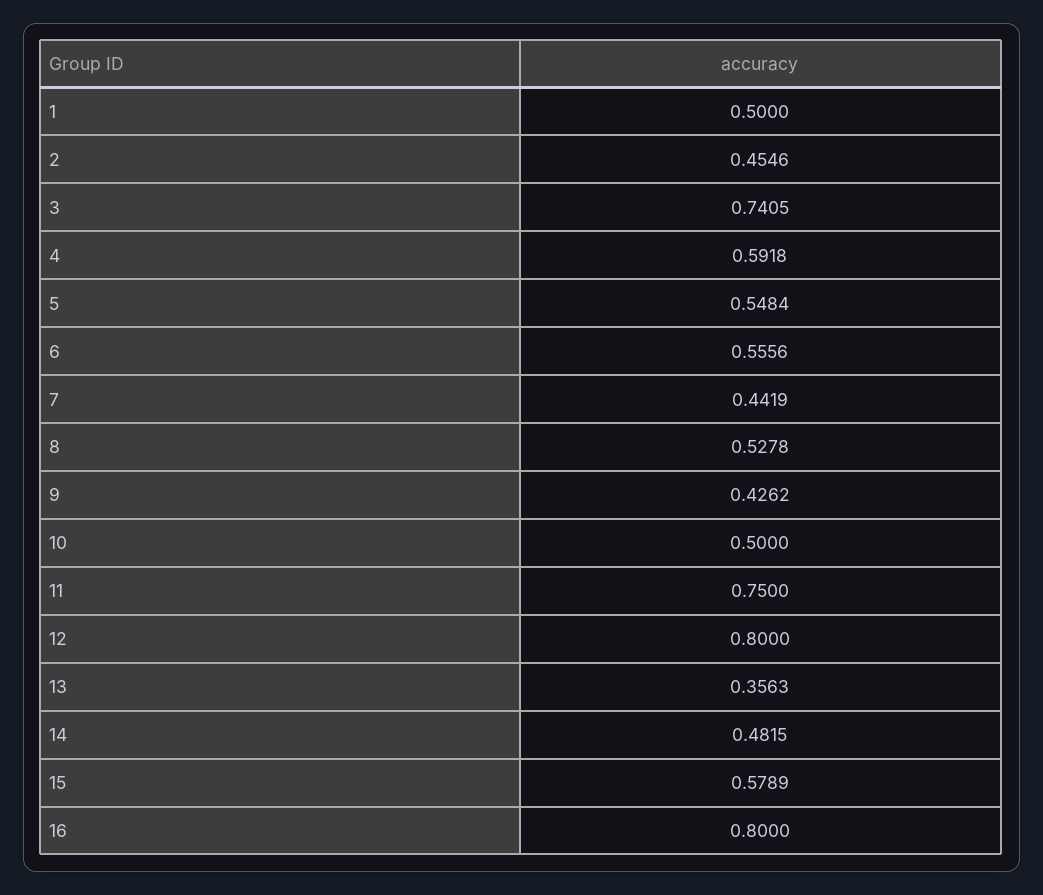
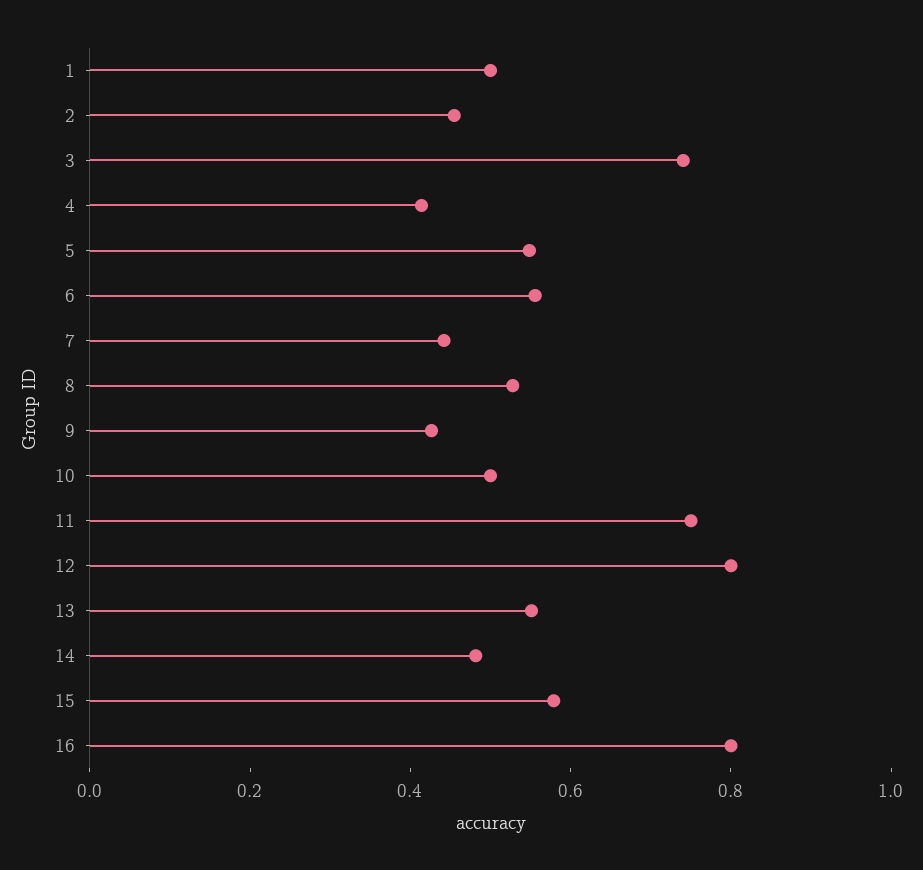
  {
    "1": 0.5,
    "2": 0.4546,
    "3": 0.7405,
-   "4": 0.5918,
+   "4": 0.4,
    "5": 0.5484,
    "6": 0.5556,
    "7": 0.4419,
    "8": 0.5278,
    "9": 0.4262,
    "10": 0.5,
    "11": 0.75,
    "12": 0.8,
-   "13": 0.3563,
+   "13": 0.55,
    "14": 0.4815,
    "15": 0.5789,
    "16": 0.8
  }

